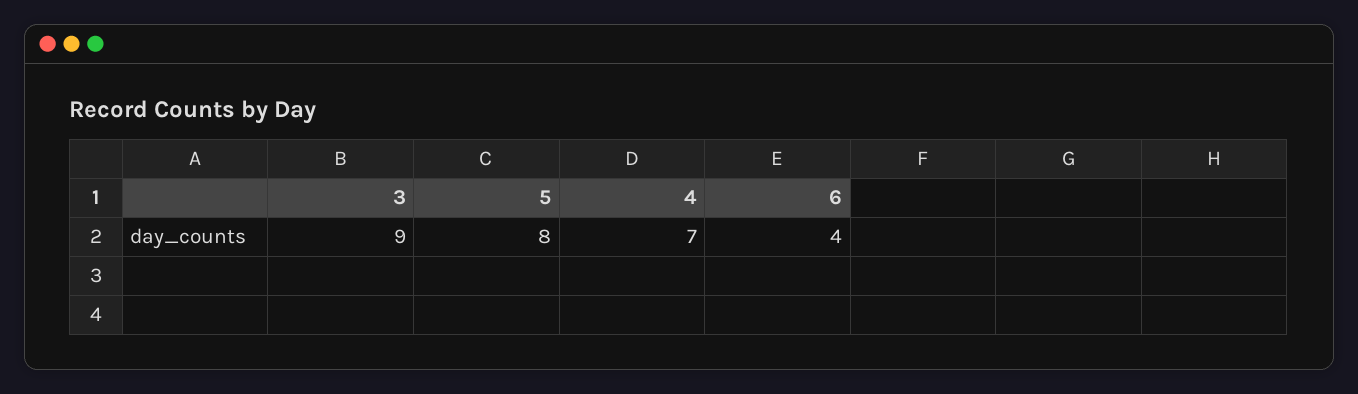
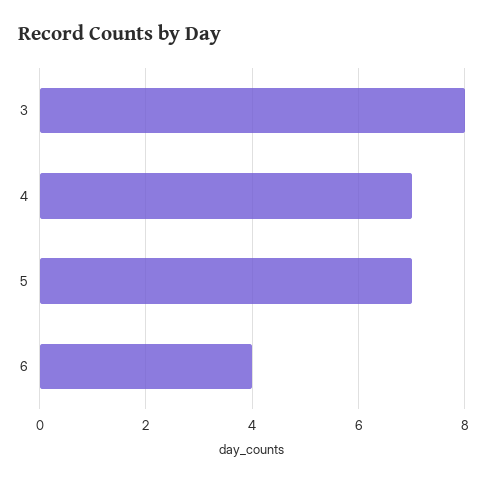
  {
-   "3": 9,
+   "3": 8,
-   "5": 8,
+   "5": 7,
    "4": 7,
    "6": 4
  }

